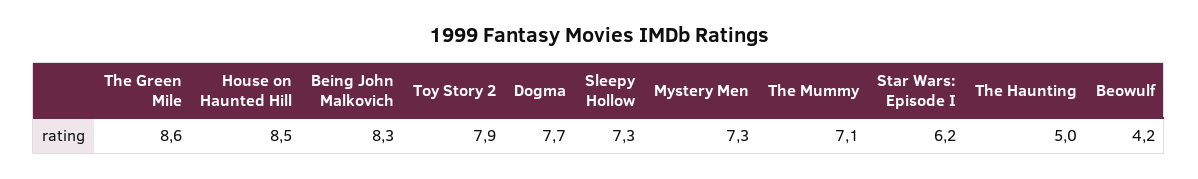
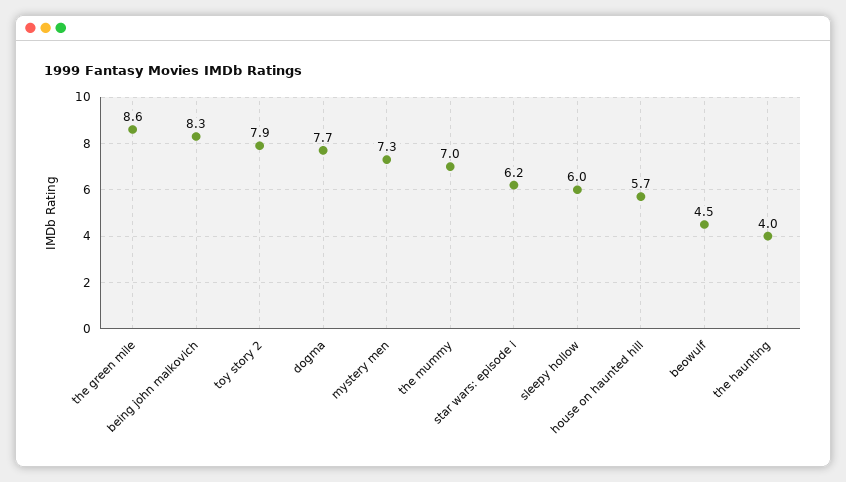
  {
    "The Green Mile": 8.6,
-   "House on Haunted Hill": 8.5,
+   "House on Haunted Hill": 5.7,
    "Being John Malkovich": 8.3,
    "Toy Story 2": 7.9,
    "Dogma": 7.7,
-   "Sleepy Hollow": 7.3,
+   "Sleepy Hollow": 6,
    "Mystery Men": 7.3,
-   "The Mummy": 7.1,
+   "The Mummy": 7,
    "Star Wars: Episode I": 6.2,
-   "The Haunting": 5,
+   "The Haunting": 4,
-   "Beowulf": 4.2
+   "Beowulf": 4.5
  }

